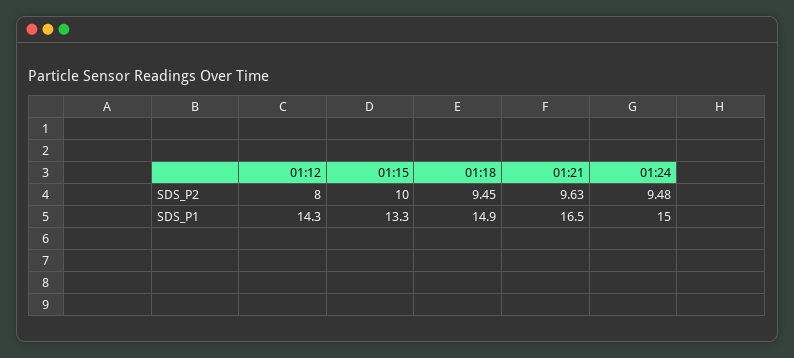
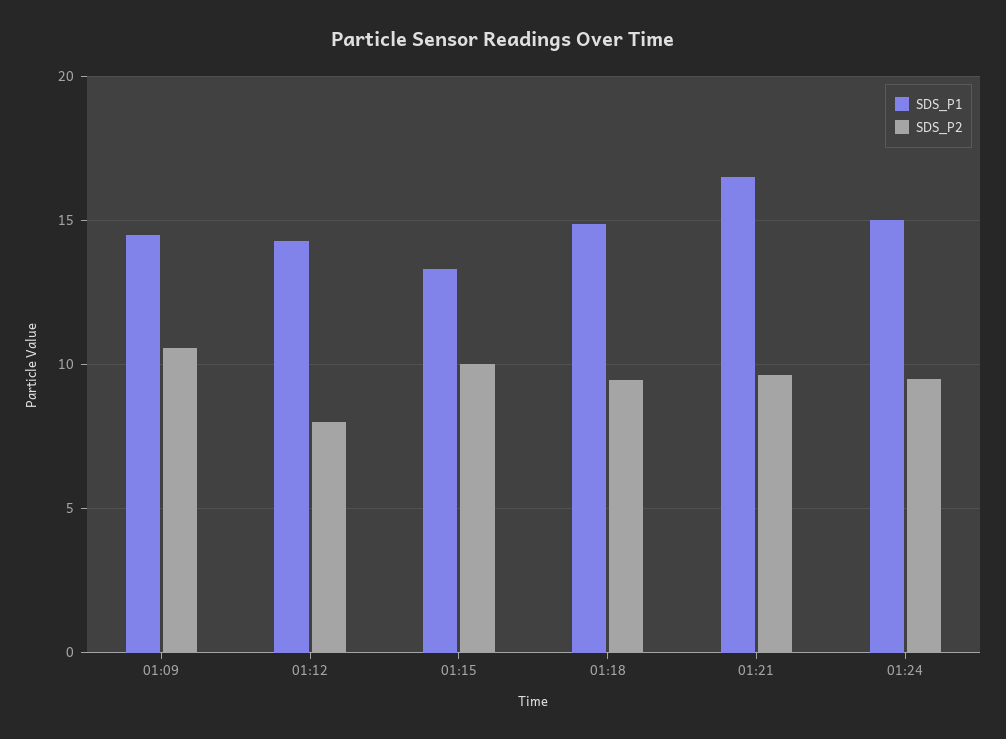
  {
    "SDS_P2": {
      "01:12": 8,
      "01:15": 10,
      "01:18": 9.45,
      "01:21": 9.63,
-     "01:24": 9.48
+     "01:24": 9.48,
+     "01:09": 10.5
    },
    "SDS_P1": {
      "01:12": 14.3,
      "01:15": 13.3,
      "01:18": 14.9,
      "01:21": 16.5,
-     "01:24": 15
+     "01:24": 15,
+     "01:09": 14.5
    }
  }

